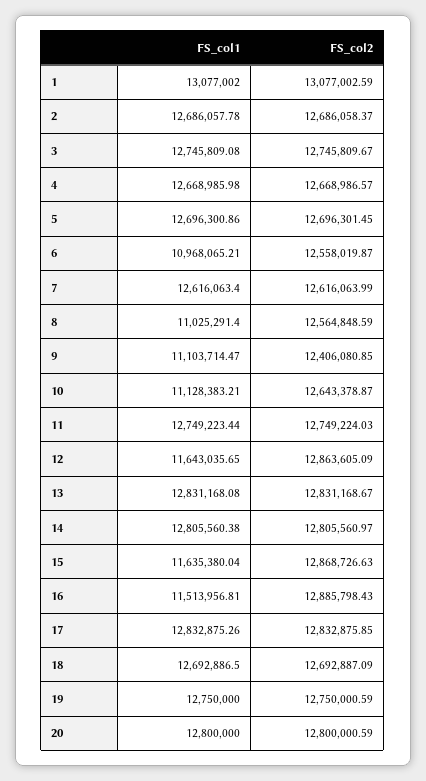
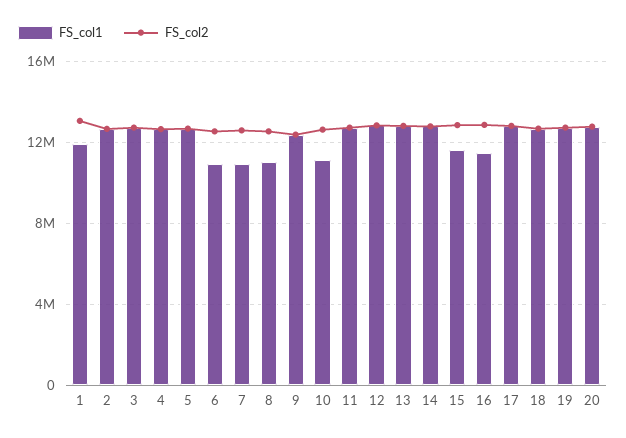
  {
    "FS_col1": {
-     "1": 13077002,
+     "1": 12000000,
      "2": 12686057.78,
      "3": 12745809.08,
      "4": 12668985.98,
      "5": 12696300.86,
      "6": 10968065.21,
-     "7": 12616063.4,
+     "7": 11000000,
      "8": 11025291.4,
-     "9": 11103714.47,
+     "9": 12500000,
      "10": 11128383.21,
      "11": 12749223.44,
-     "12": 11643035.65,
+     "12": 13000000,
      "13": 12831168.08,
      "14": 12805560.38,
      "15": 11635380.04,
      "16": 11513956.81,
      "17": 12832875.26,
      "18": 12692886.5,
      "19": 12750000,
      "20": 12800000
    },
    "FS_col2": {
      "1": 13077002.59,
      "2": 12686058.37,
      "3": 12745809.67,
      "4": 12668986.57,
      "5": 12696301.45,
      "6": 12558019.87,
      "7": 12616063.99,
      "8": 12564848.59,
      "9": 12406080.85,
      "10": 12643378.87,
      "11": 12749224.03,
      "12": 12863605.09,
      "13": 12831168.67,
      "14": 12805560.97,
      "15": 12868726.63,
      "16": 12885798.43,
      "17": 12832875.85,
      "18": 12692887.09,
      "19": 12750000.59,
      "20": 12800000.59
    }
  }

